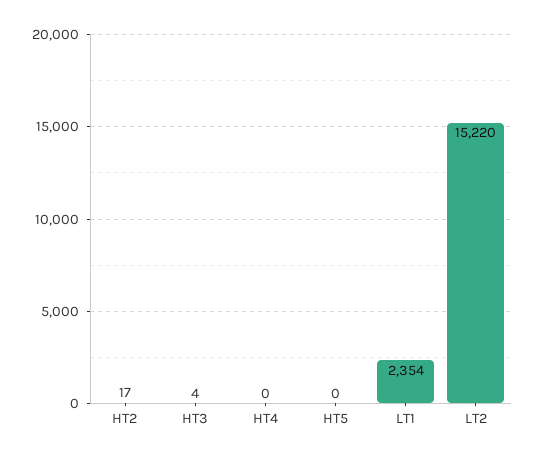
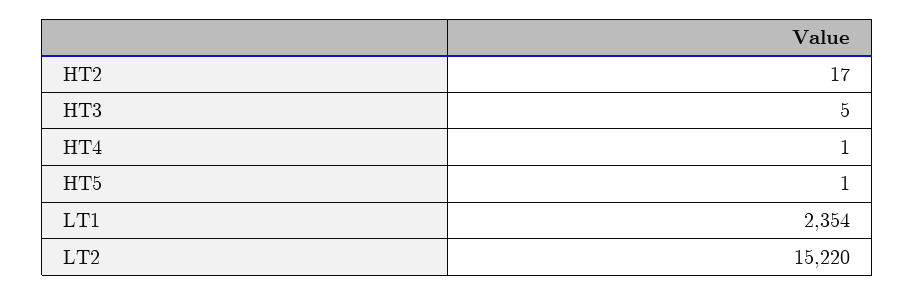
  {
    "HT2": 17,
-   "HT3": 4,
+   "HT3": 5,
-   "HT4": 0,
+   "HT4": 1,
-   "HT5": 0,
+   "HT5": 1,
    "LT1": 2354,
    "LT2": 15220
  }

